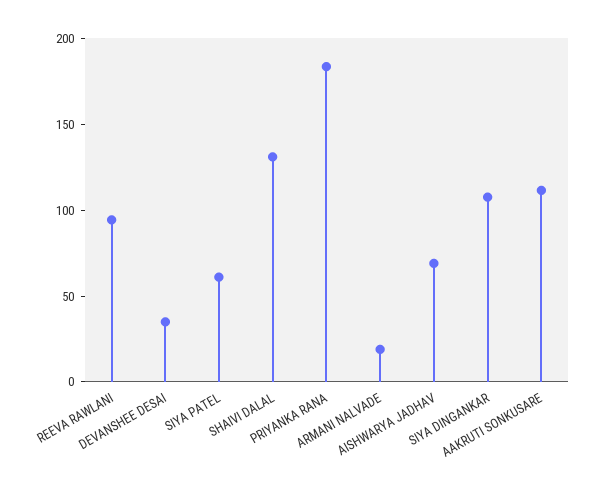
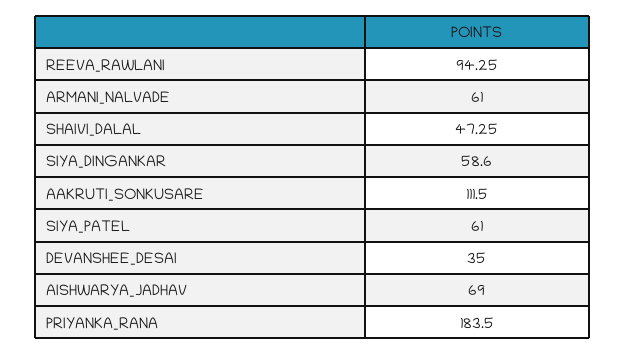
  {
    "REEVA RAWLANI": 94.25,
    "DEVANSHEE DESAI": 35,
    "SIYA PATEL": 61,
-   "SHAIVI DALAL": 130,
+   "SHAIVI DALAL": 47.25,
    "PRIYANKA RANA": 183.5,
-   "ARMANI NALVADE": 20,
+   "ARMANI NALVADE": 61,
    "AISHWARYA JADHAV": 69,
-   "SIYA DINGANKAR": 110,
+   "SIYA DINGANKAR": 58.6,
    "AAKRUTI SONKUSARE": 111.5
  }

